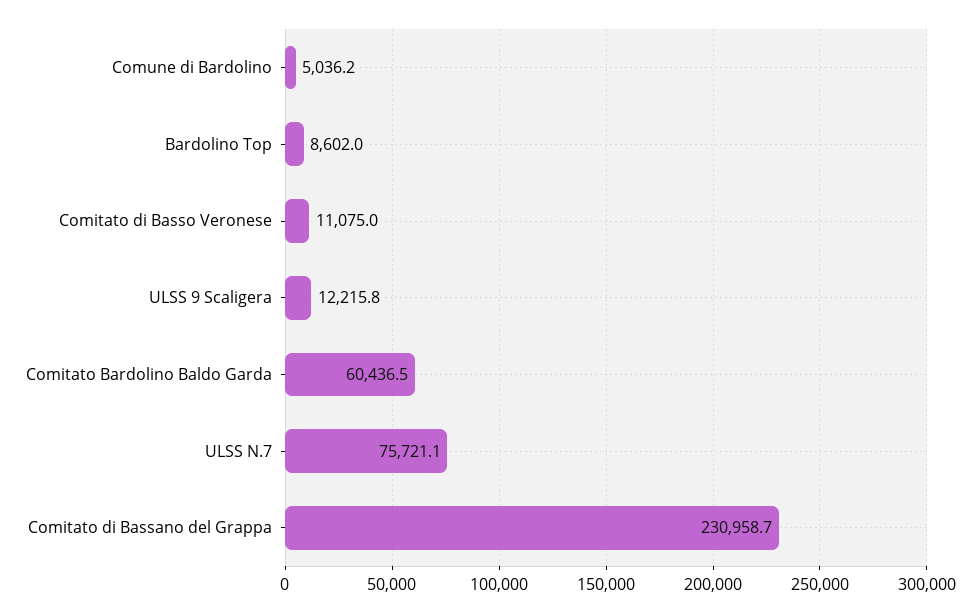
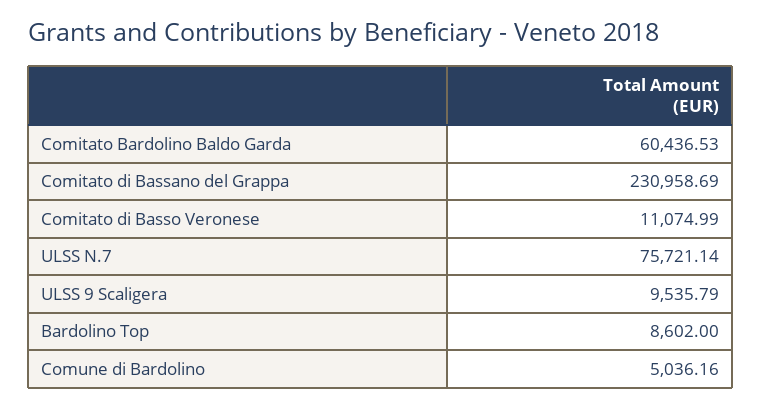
  {
    "Comune di Bardolino": 5036.16,
    "Bardolino Top": 8602,
    "Comitato di Basso Veronese": 11074.99,
-   "ULSS 9 Scaligera": 12215.8,
+   "ULSS 9 Scaligera": 9535.79,
    "Comitato Bardolino Baldo Garda": 60436.53,
    "ULSS N.7": 75721.14,
    "Comitato di Bassano del Grappa": 230958.69
  }

